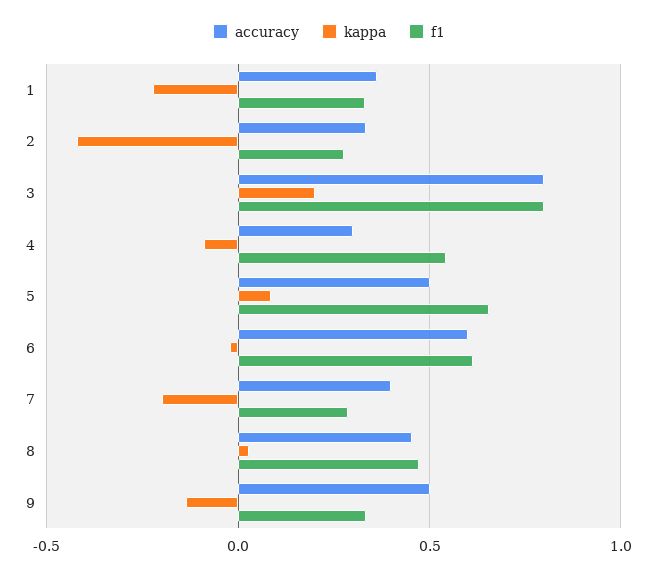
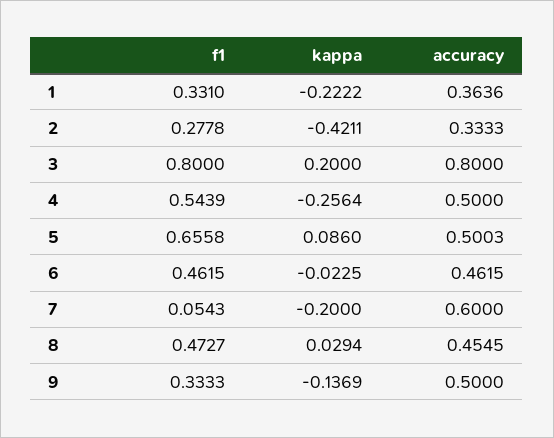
  {
    "accuracy": {
      "1": 0.3636,
      "2": 0.3333,
      "3": 0.8,
-     "4": 0.3,
+     "4": 0.5,
      "5": 0.5003,
-     "6": 0.6,
+     "6": 0.4615,
-     "7": 0.4,
+     "7": 0.6,
      "8": 0.4545,
      "9": 0.5
    },
    "kappa": {
      "1": -0.2222,
      "2": -0.4211,
      "3": 0.2,
-     "4": -0.1,
+     "4": -0.2564,
      "5": 0.086,
      "6": -0.0225,
      "7": -0.2,
      "8": 0.0294,
      "9": -0.1369
    },
    "f1": {
      "1": 0.331,
      "2": 0.2778,
      "3": 0.8,
      "4": 0.5439,
      "5": 0.6558,
-     "6": 0.6,
+     "6": 0.4615,
-     "7": 0.3,
+     "7": 0.0543,
      "8": 0.4727,
      "9": 0.3333
    }
  }

